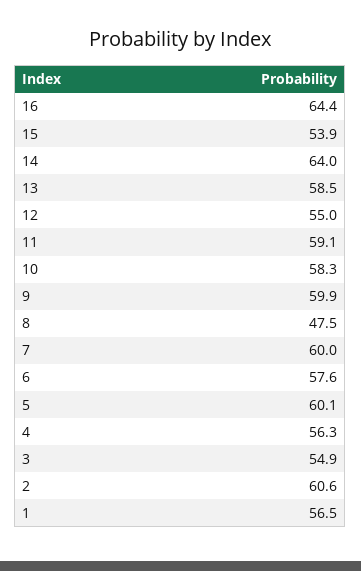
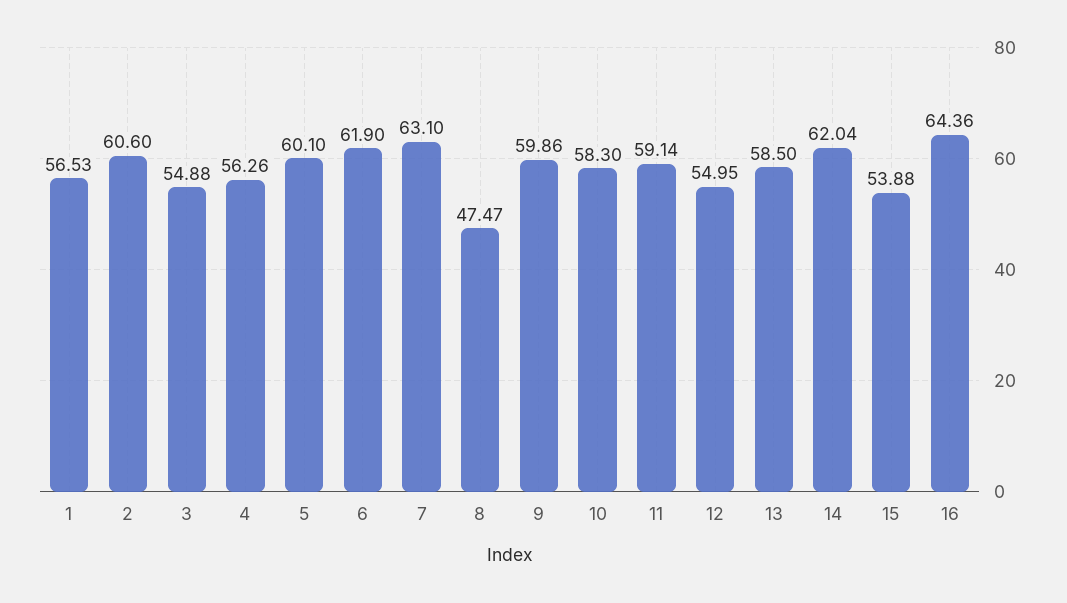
  {
    "16": 64.36,
    "15": 53.88,
-   "14": 64,
+   "14": 62.04,
    "13": 58.5,
    "12": 54.95,
    "11": 59.14,
    "10": 58.3,
    "9": 59.86,
    "8": 47.47,
-   "7": 60,
+   "7": 63.1,
-   "6": 57.6,
+   "6": 61.9,
    "5": 60.1,
    "4": 56.26,
    "3": 54.88,
    "2": 60.6,
    "1": 56.53
  }

